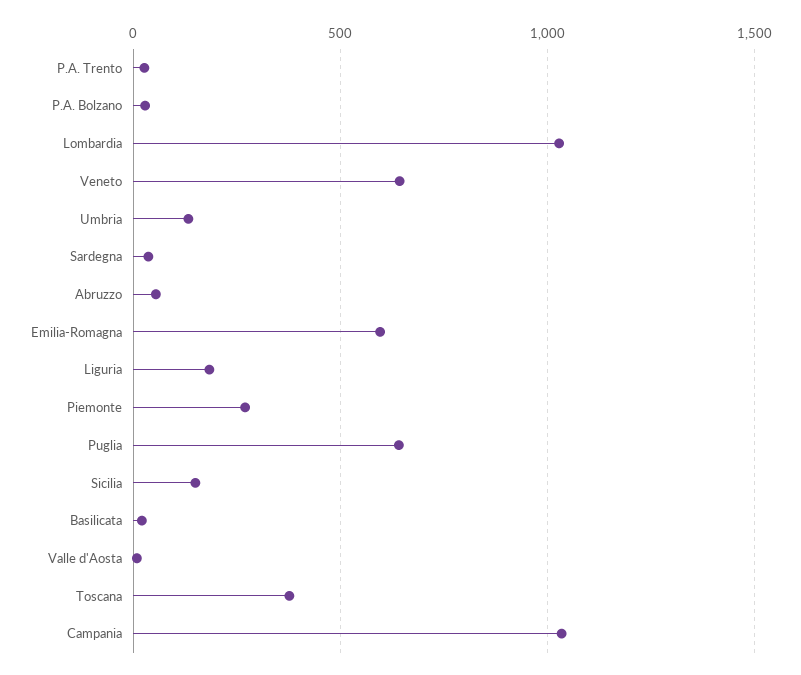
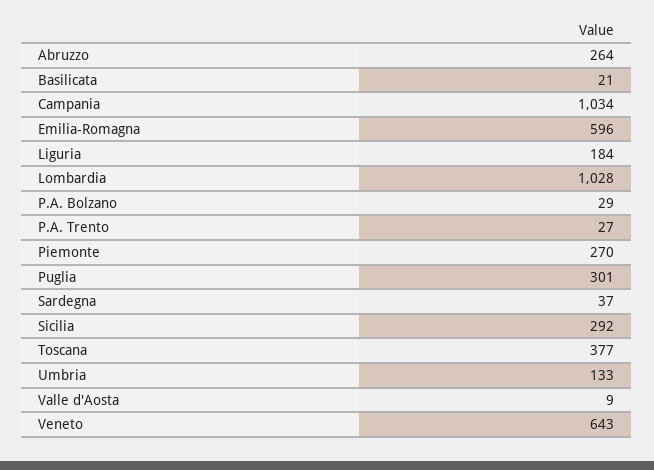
  {
    "P.A. Trento": 27,
    "P.A. Bolzano": 29,
    "Lombardia": 1028,
    "Veneto": 643,
    "Umbria": 133,
    "Sardegna": 37,
-   "Abruzzo": 50,
+   "Abruzzo": 264,
    "Emilia-Romagna": 596,
    "Liguria": 184,
    "Piemonte": 270,
-   "Puglia": 650,
+   "Puglia": 301,
-   "Sicilia": 150,
+   "Sicilia": 292,
    "Basilicata": 21,
    "Valle d'Aosta": 9,
    "Toscana": 377,
    "Campania": 1034
  }

